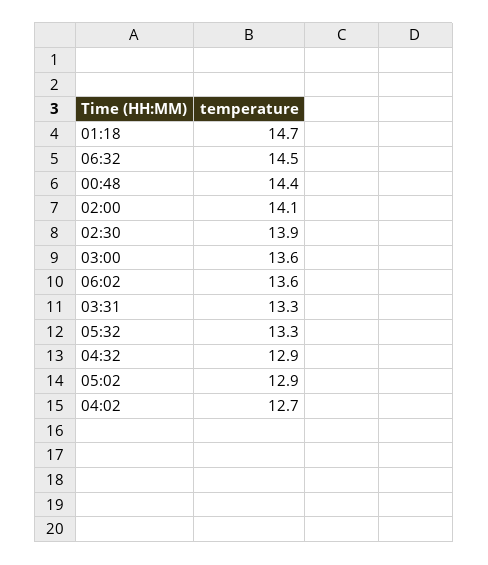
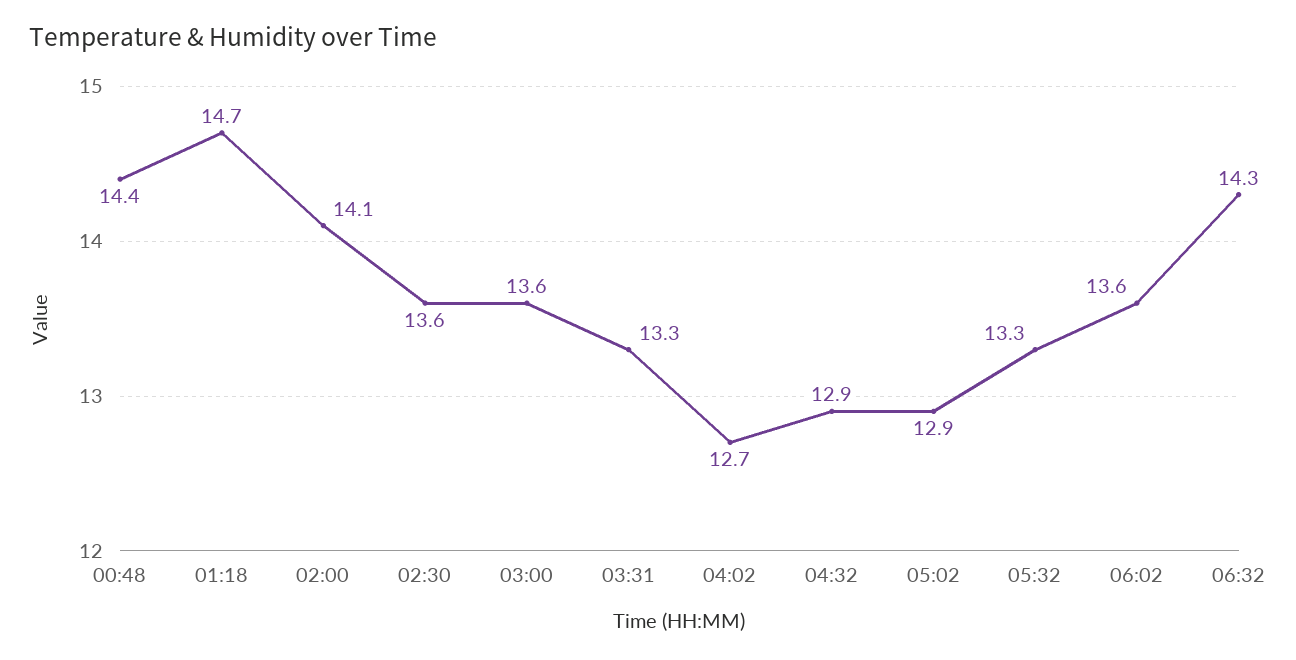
  {
    "01:18": 14.7,
-   "06:32": 14.5,
+   "06:32": 14.3,
    "00:48": 14.4,
    "02:00": 14.1,
-   "02:30": 13.9,
+   "02:30": 13.6,
    "03:00": 13.6,
    "06:02": 13.6,
    "03:31": 13.3,
    "05:32": 13.3,
    "04:32": 12.9,
    "05:02": 12.9,
    "04:02": 12.7
  }

